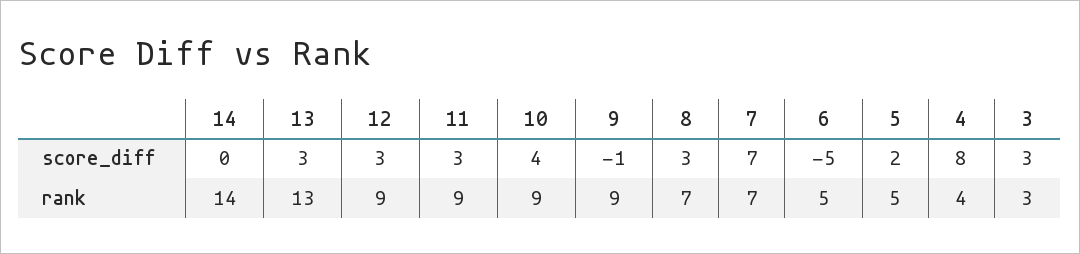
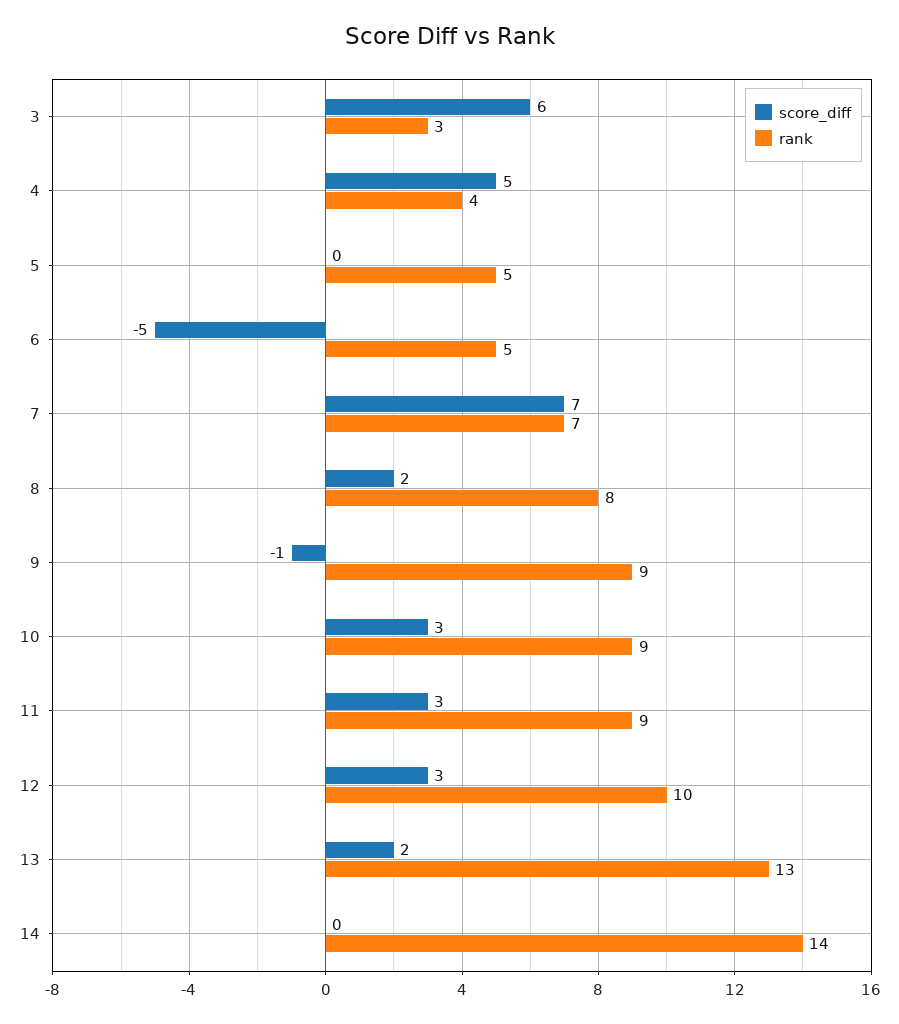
  {
    "score_diff": {
      "14": 0,
-     "13": 3,
+     "13": 2,
      "12": 3,
      "11": 3,
-     "10": 4,
+     "10": 3,
      "9": -1,
-     "8": 3,
+     "8": 2,
      "7": 7,
      "6": -5,
-     "5": 2,
+     "5": 0,
-     "4": 8,
+     "4": 5,
-     "3": 3
+     "3": 6
    },
    "rank": {
      "14": 14,
      "13": 13,
-     "12": 9,
+     "12": 10,
      "11": 9,
      "10": 9,
      "9": 9,
-     "8": 7,
+     "8": 8,
      "7": 7,
      "6": 5,
      "5": 5,
      "4": 4,
      "3": 3
    }
  }

